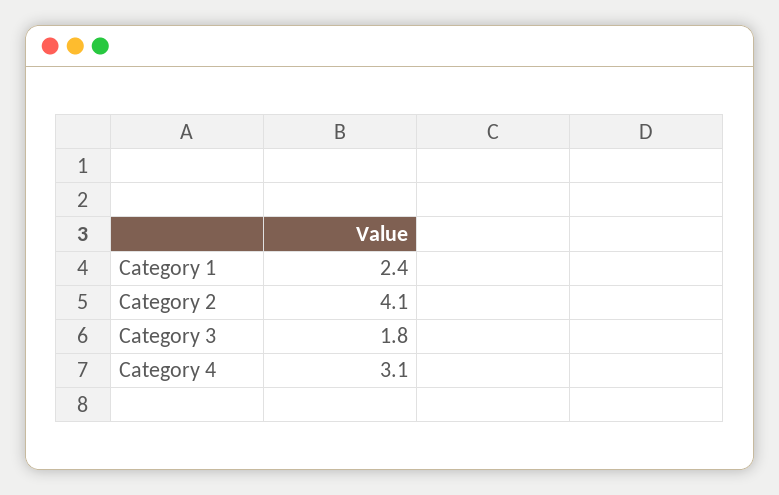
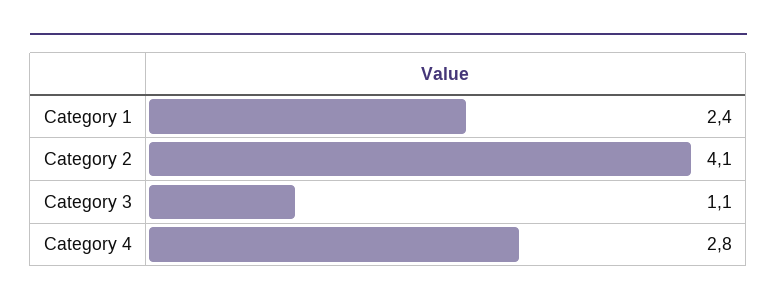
  {
    "Category 1": 2.4,
    "Category 2": 4.1,
-   "Category 3": 1.8,
+   "Category 3": 1.1,
-   "Category 4": 3.1
+   "Category 4": 2.8
  }

